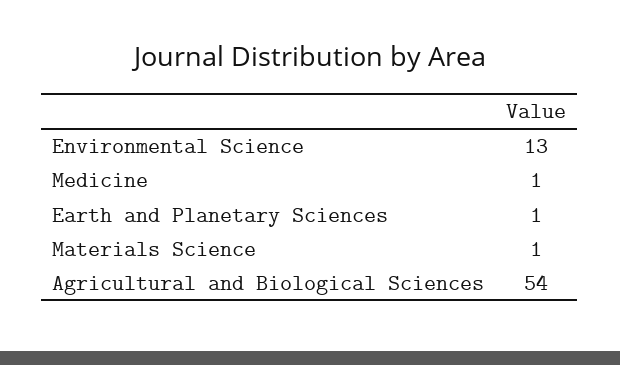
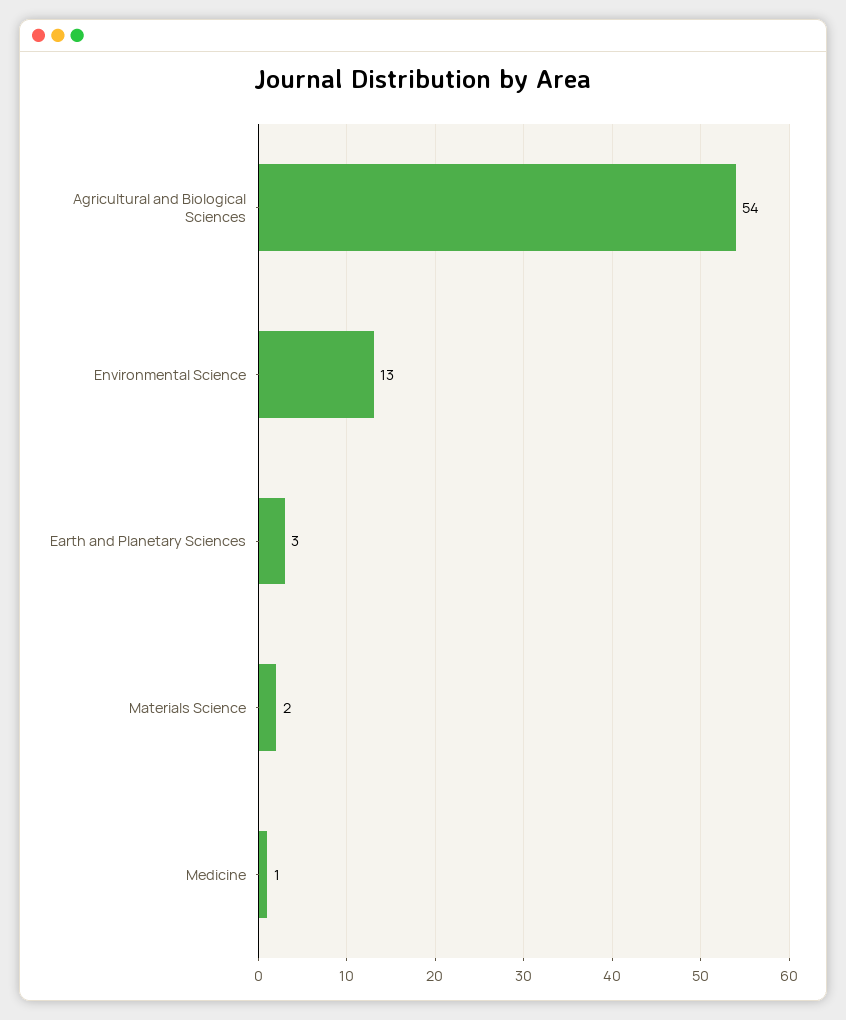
  {
    "Environmental Science": 13,
    "Medicine": 1,
-   "Earth and Planetary Sciences": 1,
+   "Earth and Planetary Sciences": 3,
-   "Materials Science": 1,
+   "Materials Science": 2,
    "Agricultural and Biological Sciences": 54
  }

